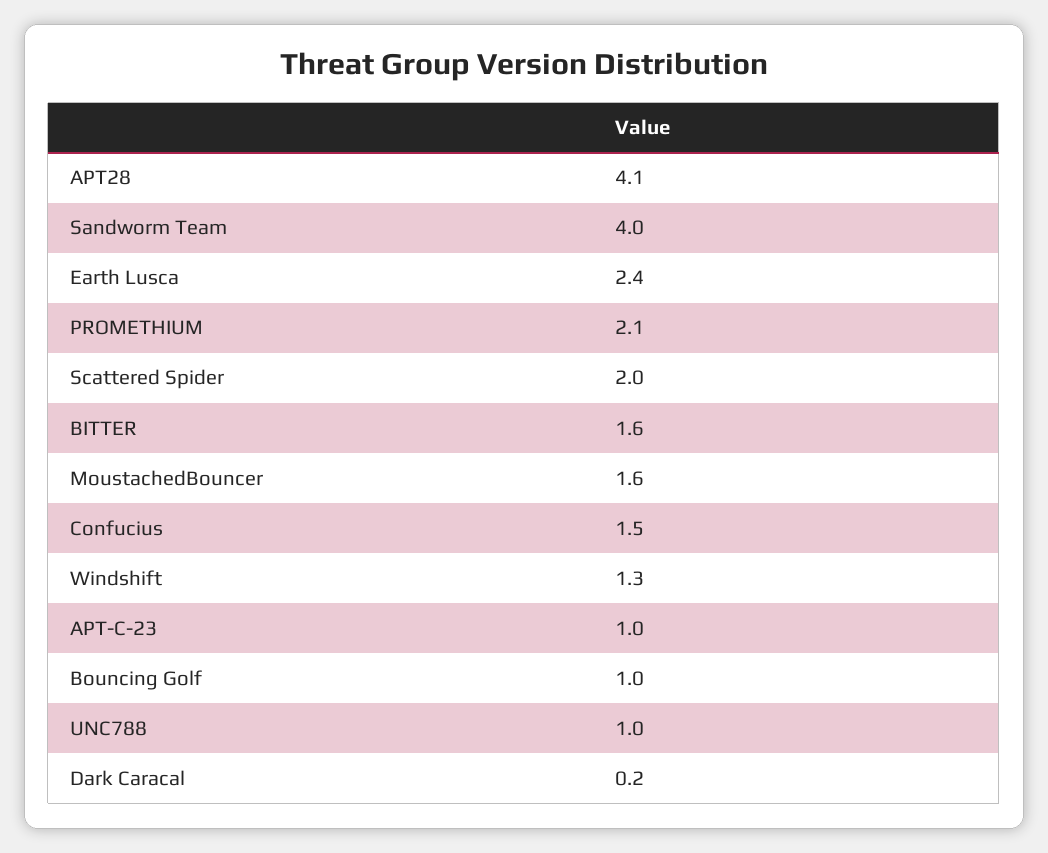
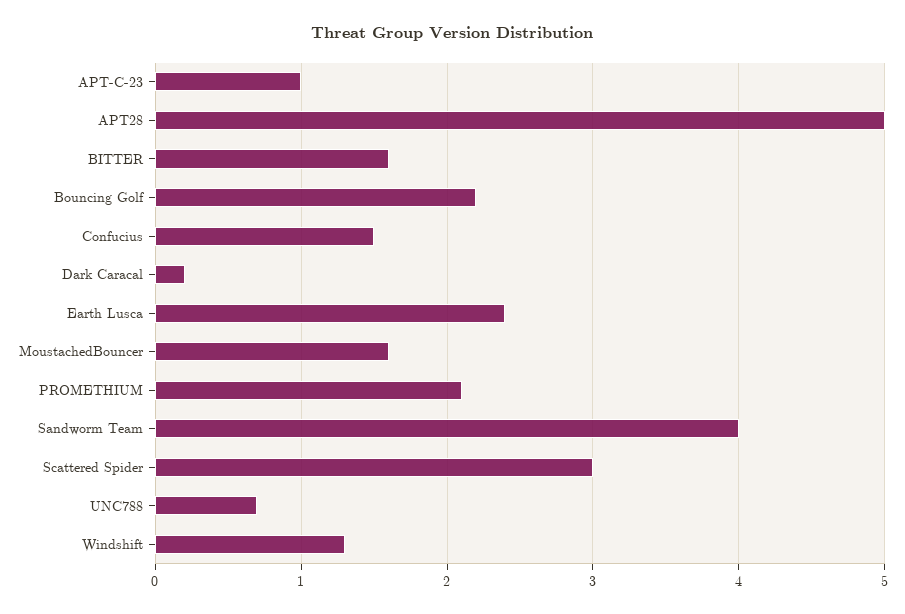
  {
-   "APT28": 4.1,
+   "APT28": 5,
    "Sandworm Team": 4,
    "Earth Lusca": 2.4,
    "PROMETHIUM": 2.1,
-   "Scattered Spider": 2,
+   "Scattered Spider": 3,
    "BITTER": 1.6,
    "MoustachedBouncer": 1.6,
    "Confucius": 1.5,
    "Windshift": 1.3,
    "APT-C-23": 1,
-   "Bouncing Golf": 1,
+   "Bouncing Golf": 2.2,
-   "UNC788": 1,
+   "UNC788": 0.7,
    "Dark Caracal": 0.2
  }

